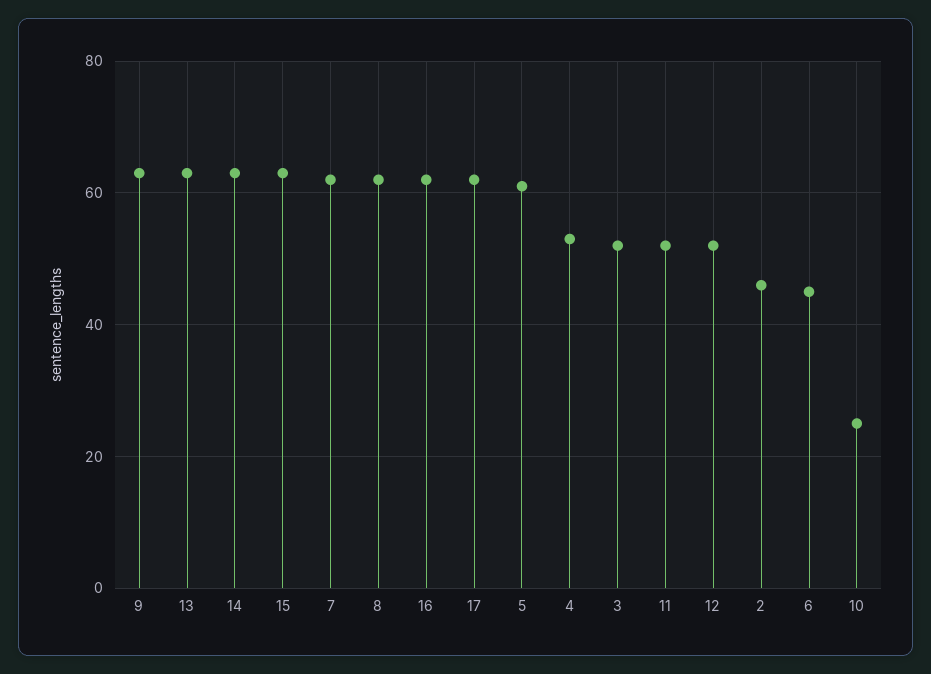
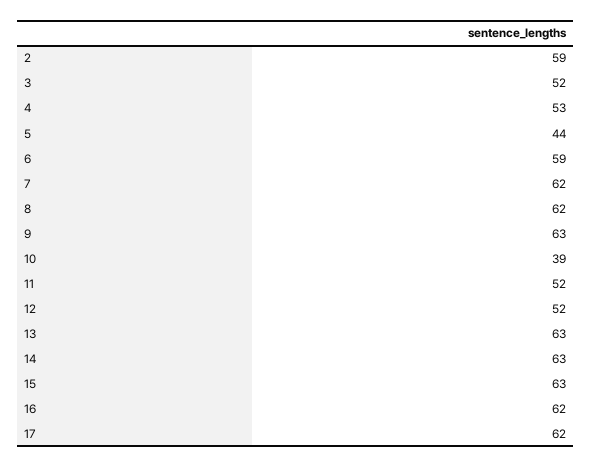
  {
    "9": 63,
    "13": 63,
    "14": 63,
    "15": 63,
    "7": 62,
    "8": 62,
    "16": 62,
    "17": 62,
-   "5": 60,
+   "5": 44,
    "4": 53,
    "3": 52,
    "11": 52,
    "12": 52,
-   "2": 45,
+   "2": 59,
-   "6": 45,
+   "6": 59,
-   "10": 25
+   "10": 39
  }

